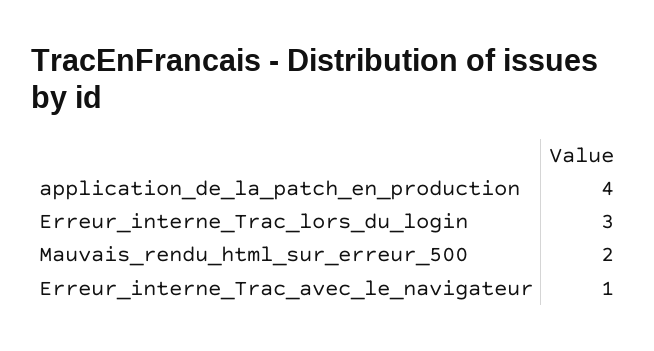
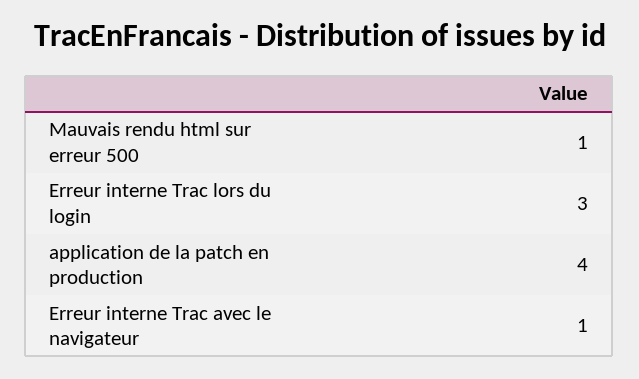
  {
    "application_de_la_patch_en_production": 4,
    "Erreur_interne_Trac_lors_du_login": 3,
-   "Mauvais_rendu_html_sur_erreur_500": 2,
+   "Mauvais_rendu_html_sur_erreur_500": 1,
    "Erreur_interne_Trac_avec_le_navigateur": 1
  }

